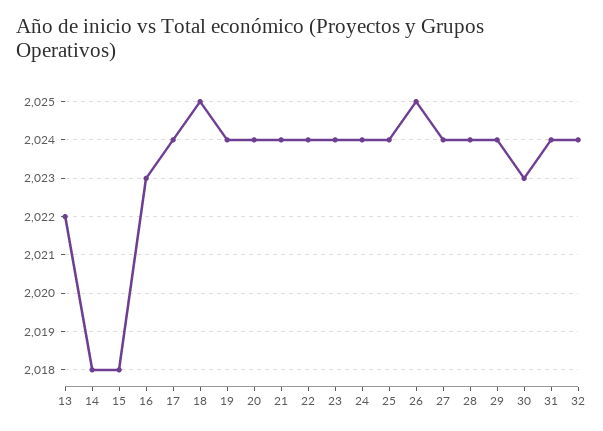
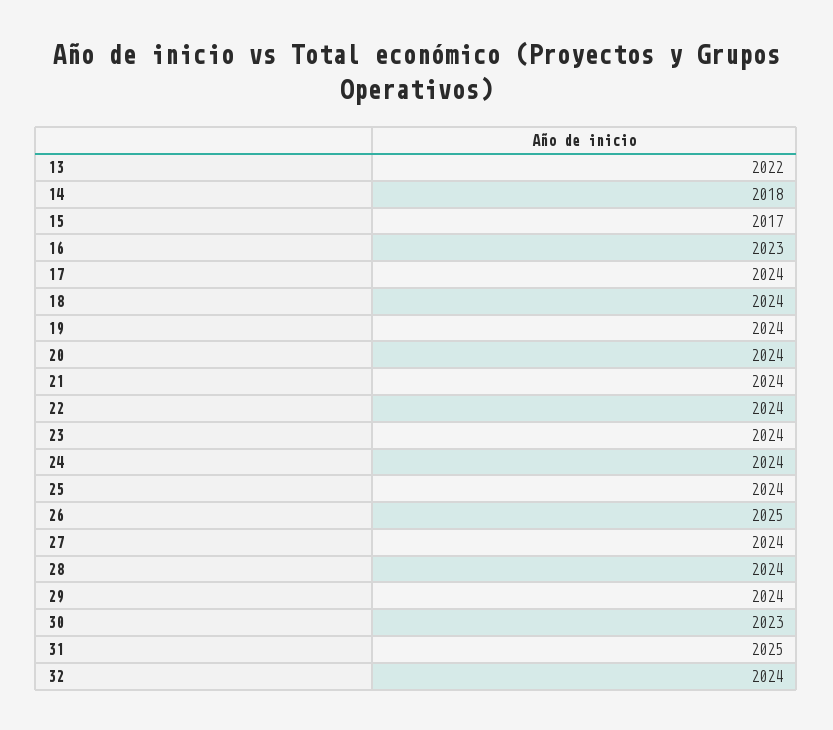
  {
    "13": 2022,
    "14": 2018,
-   "15": 2018,
+   "15": 2017,
    "16": 2023,
    "17": 2024,
-   "18": 2025,
+   "18": 2024,
    "19": 2024,
    "20": 2024,
    "21": 2024,
    "22": 2024,
    "23": 2024,
    "24": 2024,
    "25": 2024,
    "26": 2025,
    "27": 2024,
    "28": 2024,
    "29": 2024,
    "30": 2023,
-   "31": 2024,
+   "31": 2025,
    "32": 2024
  }

